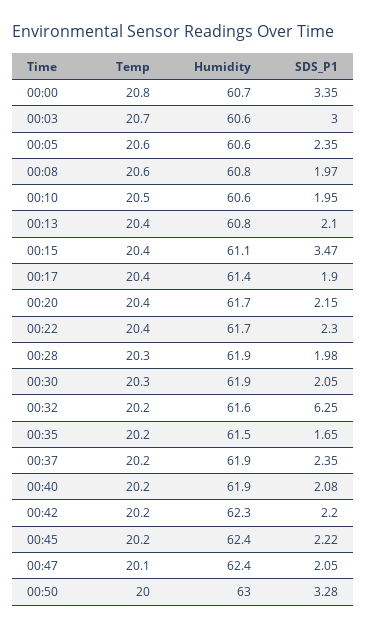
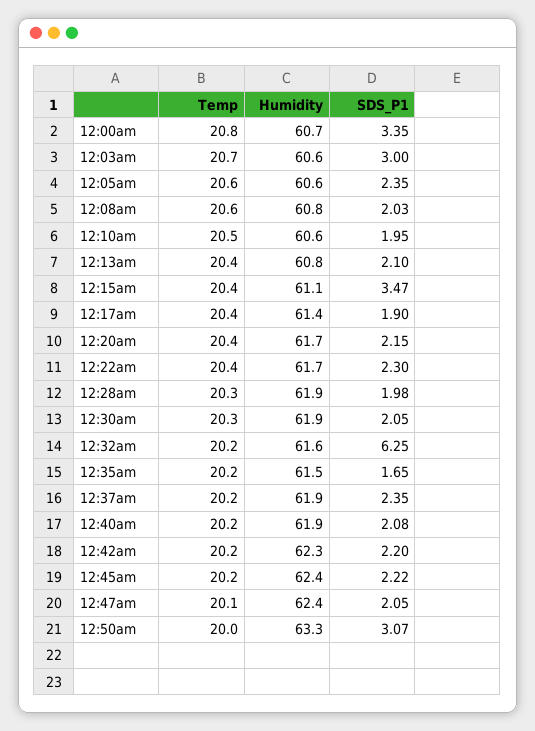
  {
    "Temp": {
      "00:00": 20.8,
      "00:03": 20.7,
      "00:05": 20.6,
      "00:08": 20.6,
      "00:10": 20.5,
      "00:13": 20.4,
      "00:15": 20.4,
      "00:17": 20.4,
      "00:20": 20.4,
      "00:22": 20.4,
      "00:28": 20.3,
      "00:30": 20.3,
      "00:32": 20.2,
      "00:35": 20.2,
      "00:37": 20.2,
      "00:40": 20.2,
      "00:42": 20.2,
      "00:45": 20.2,
      "00:47": 20.1,
      "00:50": 20
    },
    "Humidity": {
      "00:00": 60.7,
      "00:03": 60.6,
      "00:05": 60.6,
      "00:08": 60.8,
      "00:10": 60.6,
      "00:13": 60.8,
      "00:15": 61.1,
      "00:17": 61.4,
      "00:20": 61.7,
      "00:22": 61.7,
      "00:28": 61.9,
      "00:30": 61.9,
      "00:32": 61.6,
      "00:35": 61.5,
      "00:37": 61.9,
      "00:40": 61.9,
      "00:42": 62.3,
      "00:45": 62.4,
      "00:47": 62.4,
-     "00:50": 63
+     "00:50": 63.3
    },
    "SDS_P1": {
      "00:00": 3.35,
      "00:03": 3,
      "00:05": 2.35,
-     "00:08": 1.97,
+     "00:08": 2.03,
      "00:10": 1.95,
      "00:13": 2.1,
      "00:15": 3.47,
      "00:17": 1.9,
      "00:20": 2.15,
      "00:22": 2.3,
      "00:28": 1.98,
      "00:30": 2.05,
      "00:32": 6.25,
      "00:35": 1.65,
      "00:37": 2.35,
      "00:40": 2.08,
      "00:42": 2.2,
      "00:45": 2.22,
      "00:47": 2.05,
-     "00:50": 3.28
+     "00:50": 3.07
    }
  }

